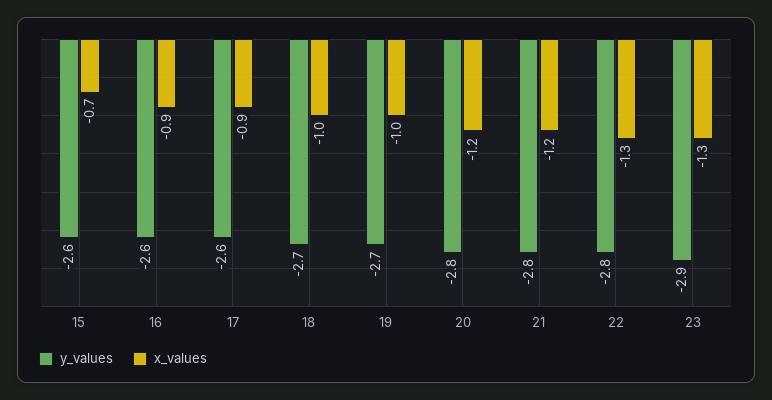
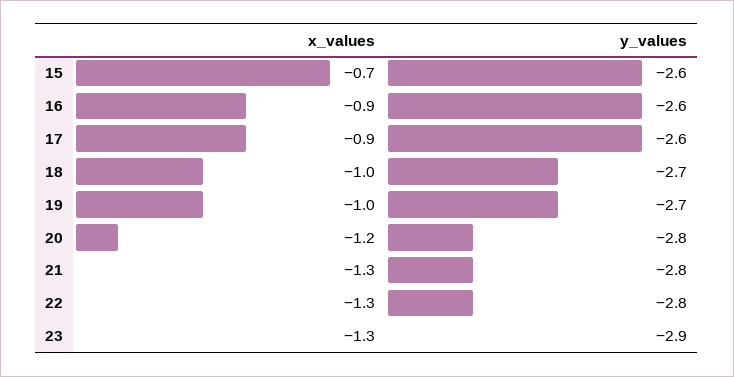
  {
    "y_values": {
      "15": -2.6,
      "16": -2.6,
      "17": -2.6,
      "18": -2.7,
      "19": -2.7,
      "20": -2.8,
      "21": -2.8,
      "22": -2.8,
      "23": -2.9
    },
    "x_values": {
      "15": -0.7,
      "16": -0.9,
      "17": -0.9,
      "18": -1,
      "19": -1,
      "20": -1.2,
-     "21": -1.2,
+     "21": -1.3,
      "22": -1.3,
      "23": -1.3
    }
  }

